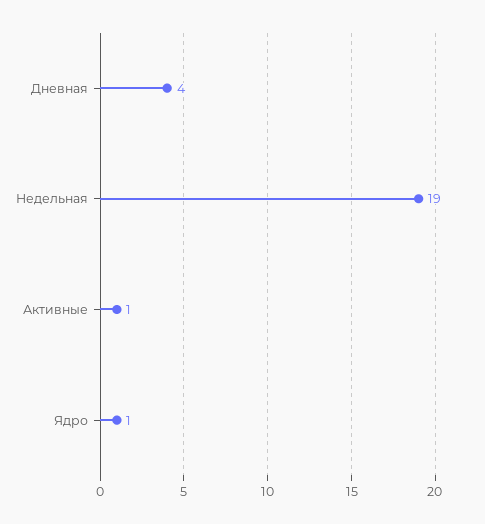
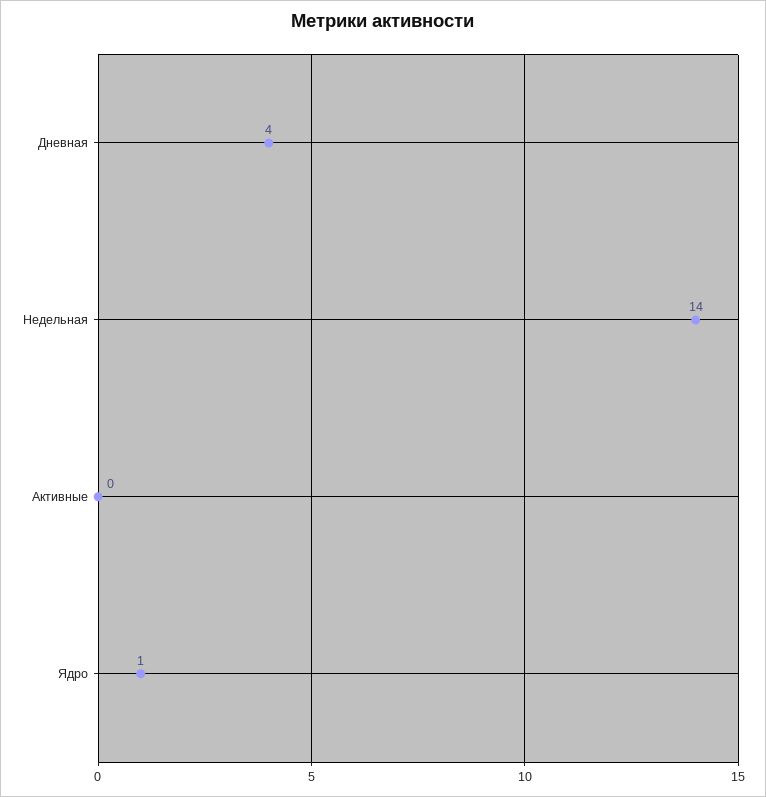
  {
    "Дневная": 4,
-   "Недельная": 19,
+   "Недельная": 14,
-   "Активные": 1,
+   "Активные": 0,
    "Ядро": 1
  }

